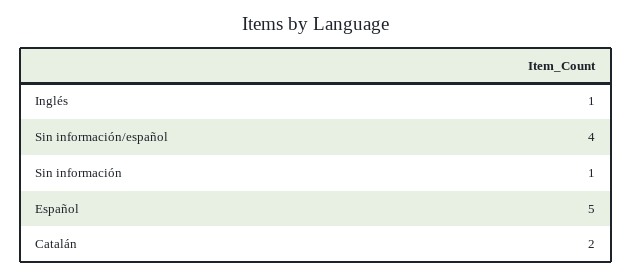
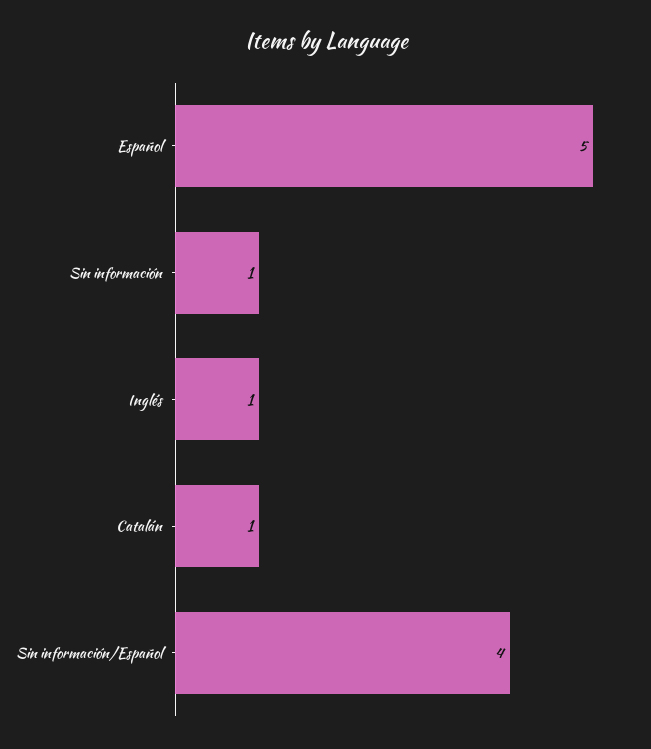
  {
    "Inglés": 1,
    "Sin información/español": 4,
    "Sin información": 1,
    "Español": 5,
-   "Catalán": 2
+   "Catalán": 1
  }

